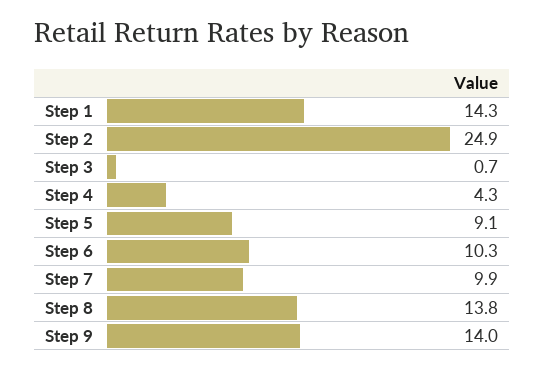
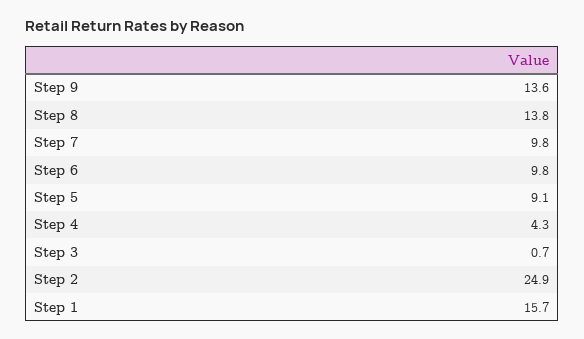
  {
-   "Step 1": 14.3,
+   "Step 1": 15.7,
    "Step 2": 24.9,
    "Step 3": 0.7,
    "Step 4": 4.3,
    "Step 5": 9.1,
-   "Step 6": 10.3,
+   "Step 6": 9.8,
-   "Step 7": 9.9,
+   "Step 7": 9.8,
    "Step 8": 13.8,
-   "Step 9": 14
+   "Step 9": 13.6
  }

